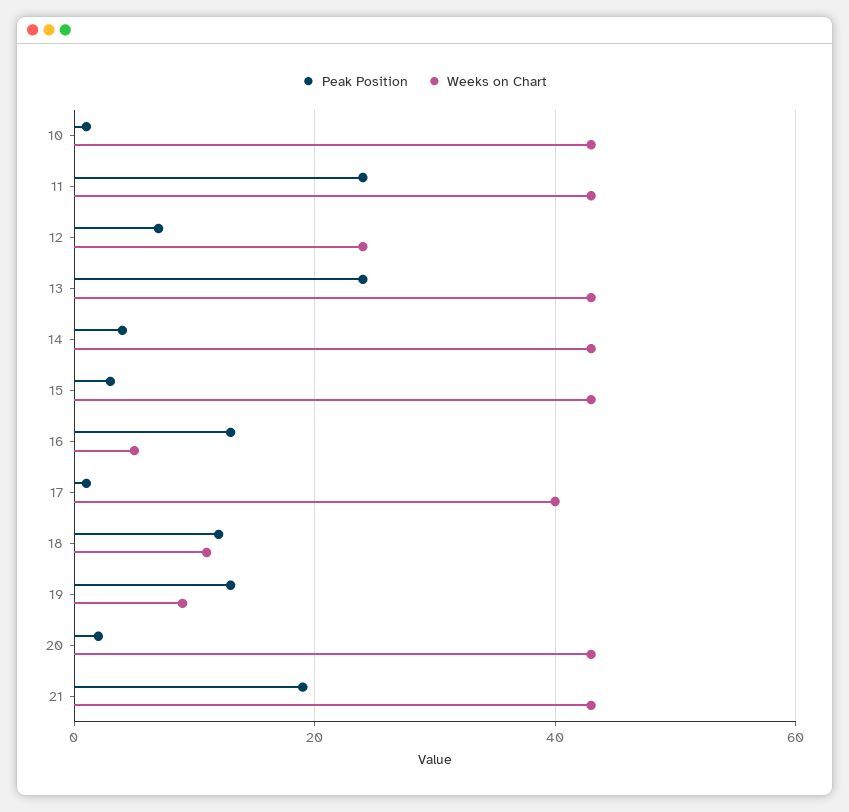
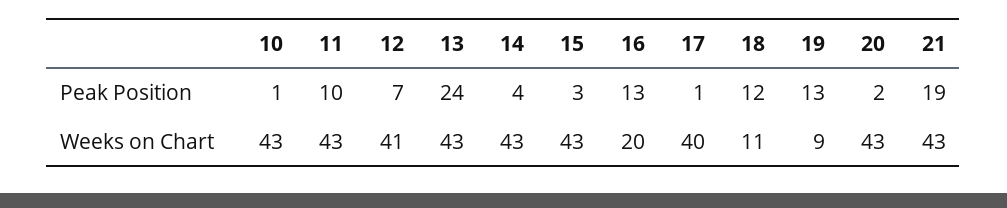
  {
    "Peak Position": {
      "10": 1,
-     "11": 25,
+     "11": 10,
      "12": 7,
      "13": 24,
      "14": 4,
      "15": 3,
      "16": 13,
      "17": 1,
      "18": 12,
      "19": 13,
      "20": 2,
      "21": 19
    },
    "Weeks on Chart": {
      "10": 43,
      "11": 43,
-     "12": 25,
+     "12": 41,
      "13": 43,
      "14": 43,
      "15": 43,
-     "16": 5,
+     "16": 20,
      "17": 40,
      "18": 11,
      "19": 9,
      "20": 43,
      "21": 43
    }
  }

